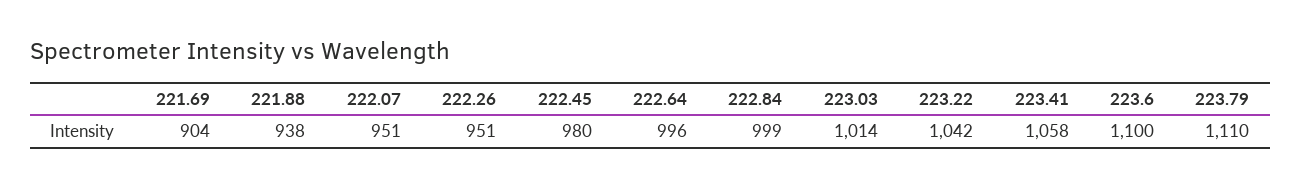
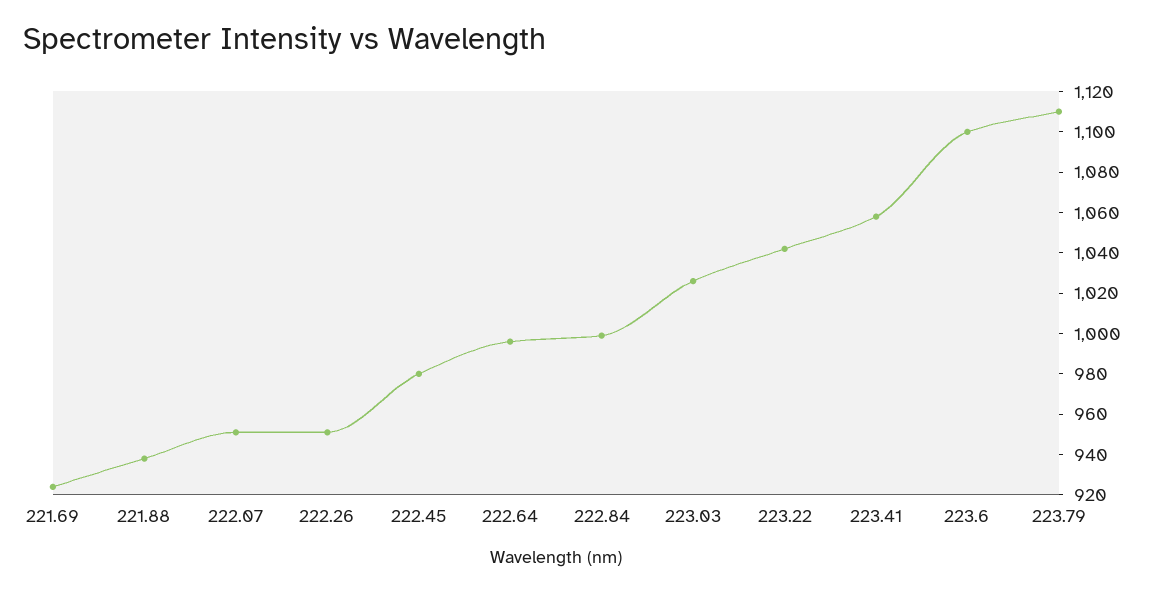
  {
-   "221.69": 904,
+   "221.69": 925,
    "221.88": 938,
    "222.07": 951,
    "222.26": 951,
    "222.45": 980,
    "222.64": 996,
    "222.84": 999,
-   "223.03": 1014,
+   "223.03": 1025,
    "223.22": 1042,
    "223.41": 1058,
    "223.6": 1100,
    "223.79": 1110
  }

